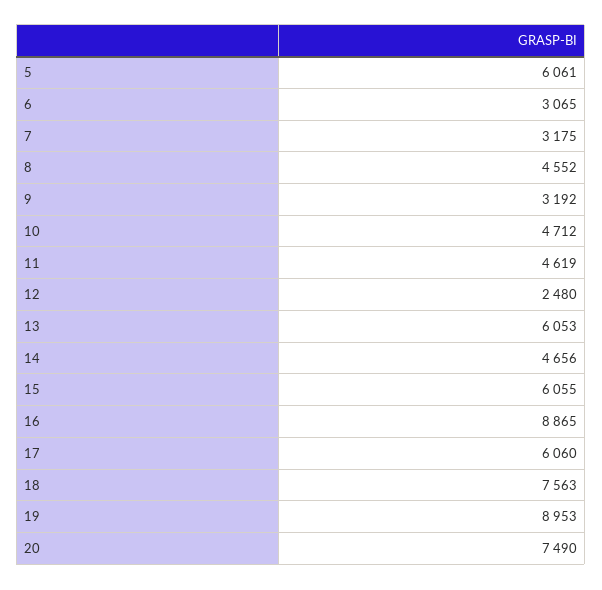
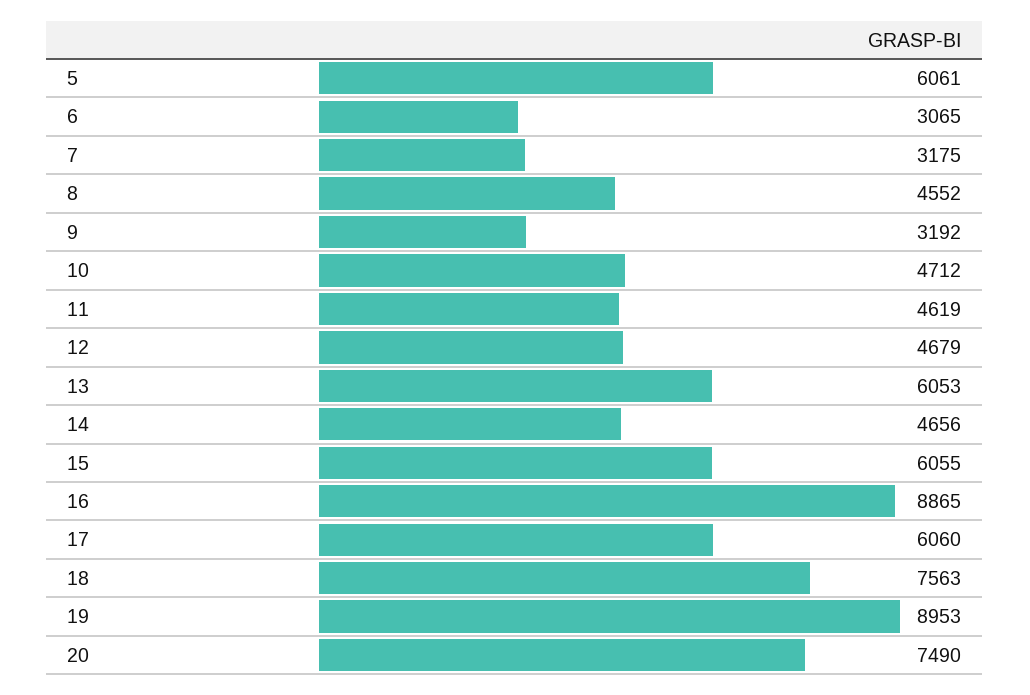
  {
    "5": 6061,
    "6": 3065,
    "7": 3175,
    "8": 4552,
    "9": 3192,
    "10": 4712,
    "11": 4619,
-   "12": 2480,
+   "12": 4679,
    "13": 6053,
    "14": 4656,
    "15": 6055,
    "16": 8865,
    "17": 6060,
    "18": 7563,
    "19": 8953,
    "20": 7490
  }

